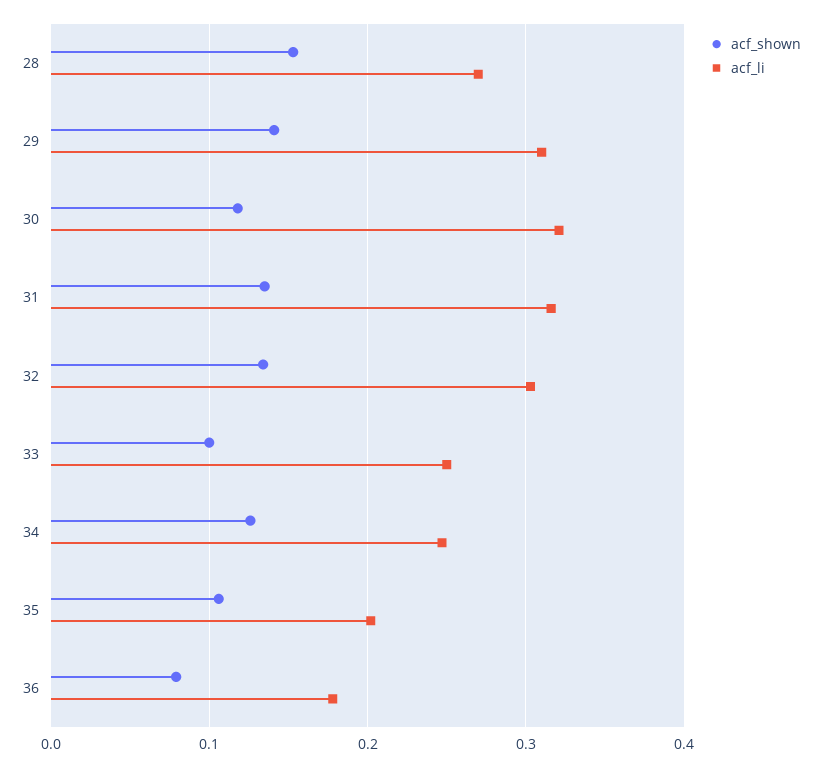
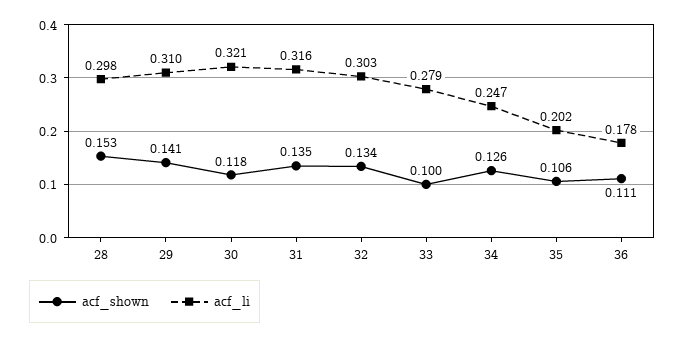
  {
    "acf_shown": {
      "28": 0.153,
      "29": 0.141,
      "30": 0.118,
      "31": 0.135,
      "32": 0.134,
      "33": 0.1,
      "34": 0.126,
      "35": 0.106,
-     "36": 0.08
+     "36": 0.111
    },
    "acf_li": {
-     "28": 0.27,
+     "28": 0.298,
      "29": 0.31,
      "30": 0.321,
      "31": 0.316,
      "32": 0.303,
-     "33": 0.25,
+     "33": 0.279,
      "34": 0.247,
      "35": 0.202,
      "36": 0.178
    }
  }

